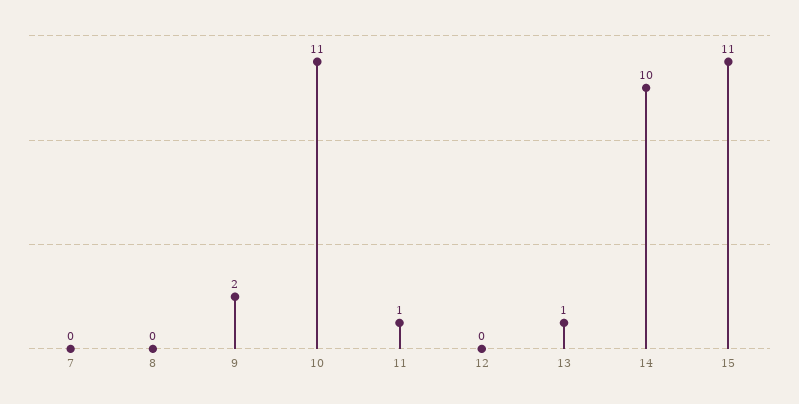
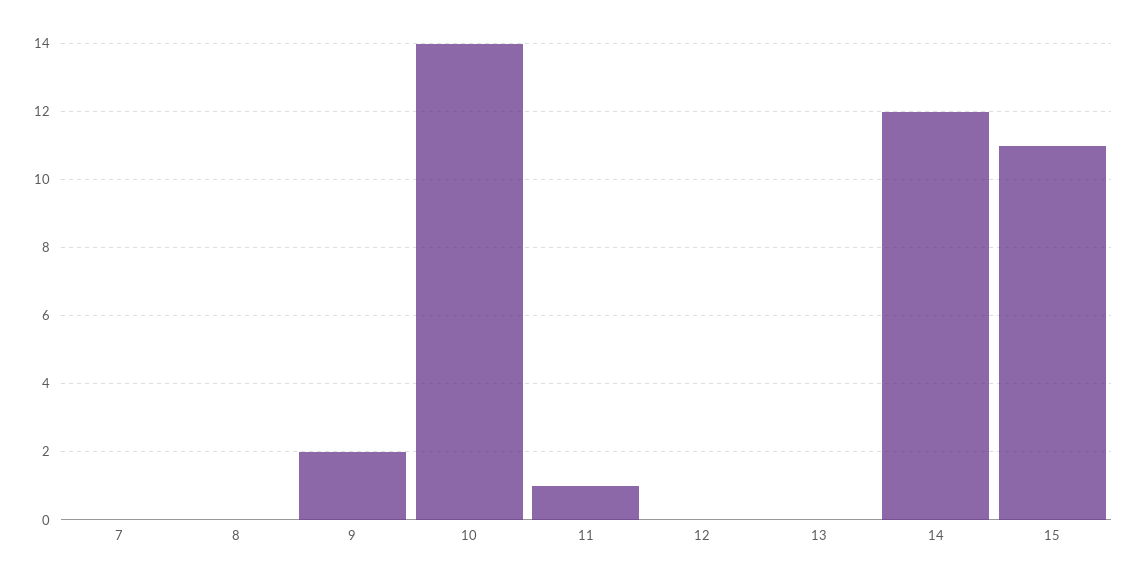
  {
    "7": 0,
    "8": 0,
    "9": 2,
-   "10": 11,
+   "10": 14,
    "11": 1,
    "12": 0,
-   "13": 1,
+   "13": 0,
-   "14": 10,
+   "14": 12,
    "15": 11
  }

